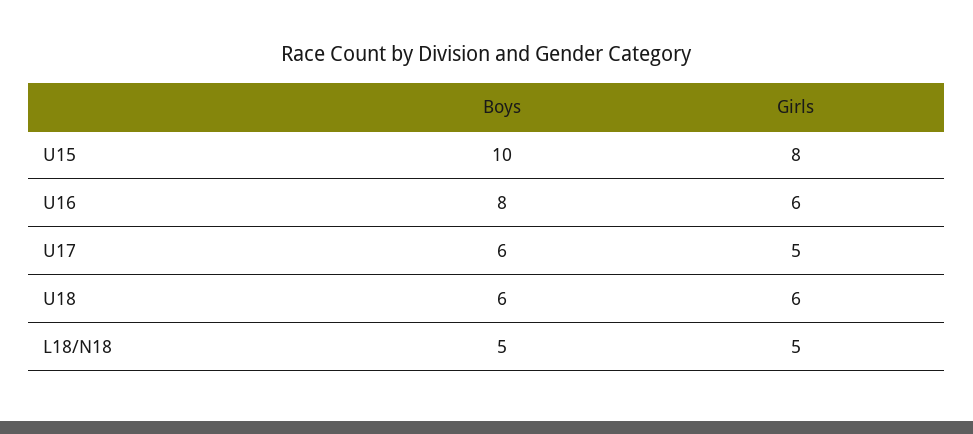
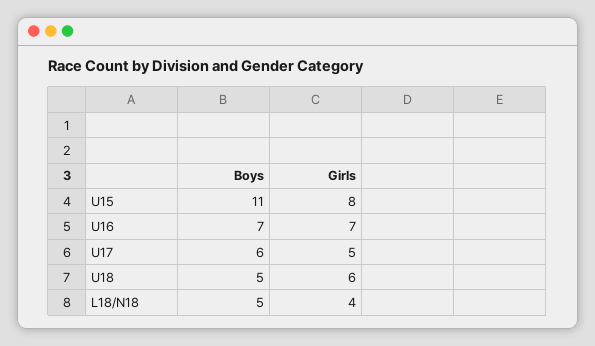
  {
    "Boys": {
-     "U15": 10,
+     "U15": 11,
-     "U16": 8,
+     "U16": 7,
      "U17": 6,
-     "U18": 6,
+     "U18": 5,
      "L18/N18": 5
    },
    "Girls": {
      "U15": 8,
-     "U16": 6,
+     "U16": 7,
      "U17": 5,
      "U18": 6,
-     "L18/N18": 5
+     "L18/N18": 4
    }
  }

